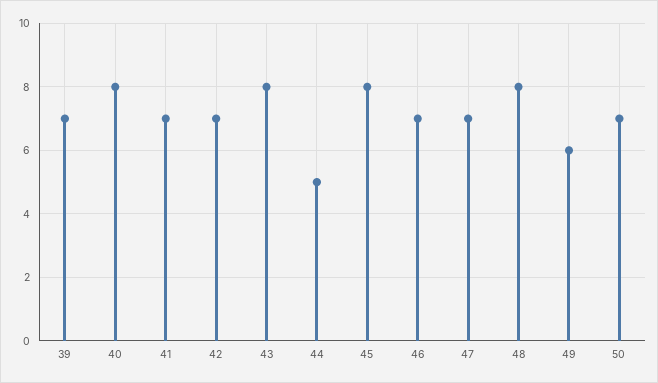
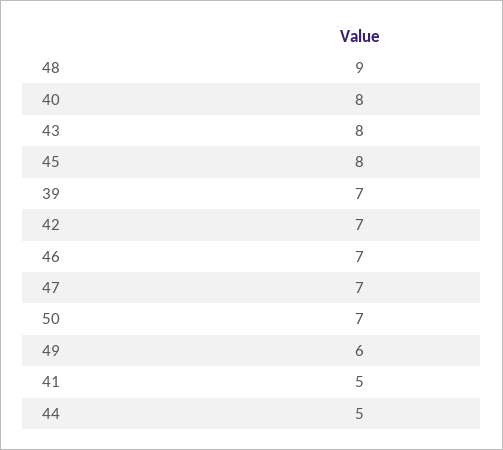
  {
    "39": 7,
    "40": 8,
-   "41": 7,
+   "41": 5,
    "42": 7,
    "43": 8,
    "44": 5,
    "45": 8,
    "46": 7,
    "47": 7,
-   "48": 8,
+   "48": 9,
    "49": 6,
    "50": 7
  }

